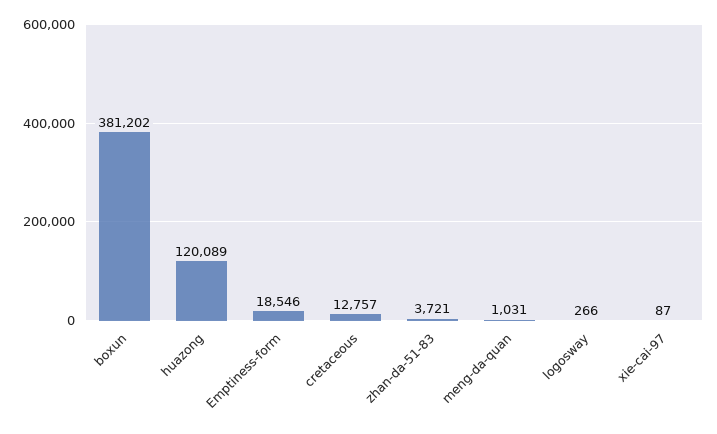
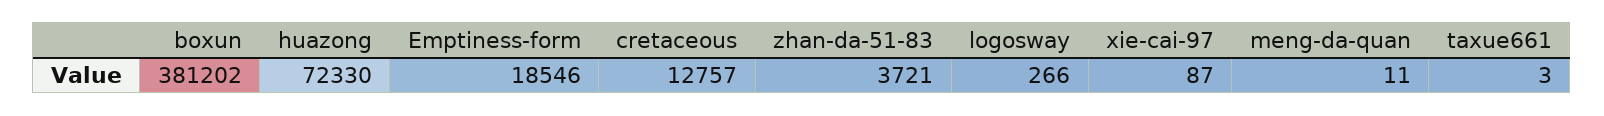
  {
    "boxun": 381202,
-   "huazong": 120089,
+   "huazong": 72330,
    "Emptiness-form": 18546,
    "cretaceous": 12757,
    "zhan-da-51-83": 3721,
-   "meng-da-quan": 1031,
+   "meng-da-quan": 11,
    "logosway": 266,
-   "xie-cai-97": 87
+   "xie-cai-97": 87,
+   "taxue661": 3
  }

